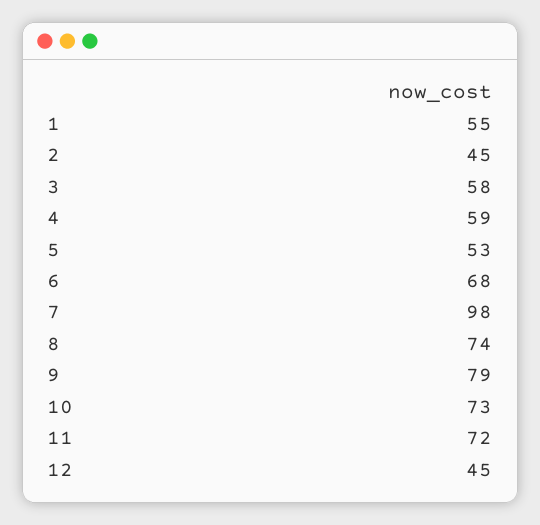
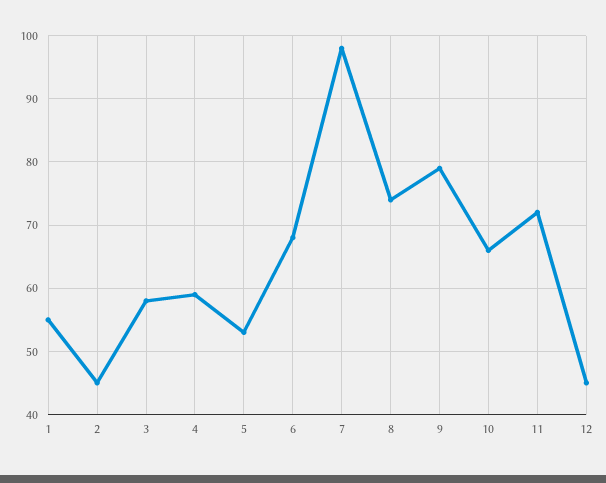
  {
    "1": 55,
    "2": 45,
    "3": 58,
    "4": 59,
    "5": 53,
    "6": 68,
    "7": 98,
    "8": 74,
    "9": 79,
-   "10": 73,
+   "10": 66,
    "11": 72,
    "12": 45
  }

